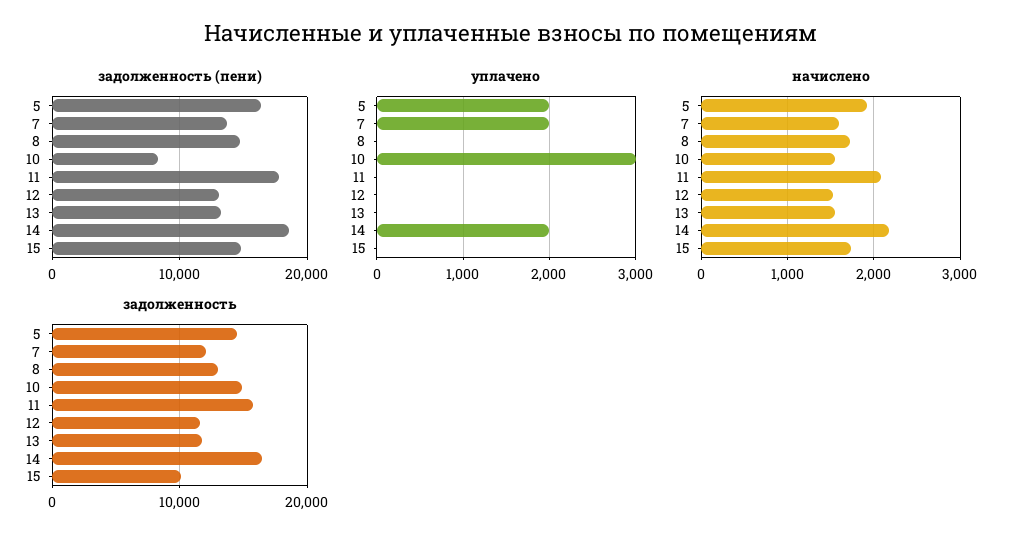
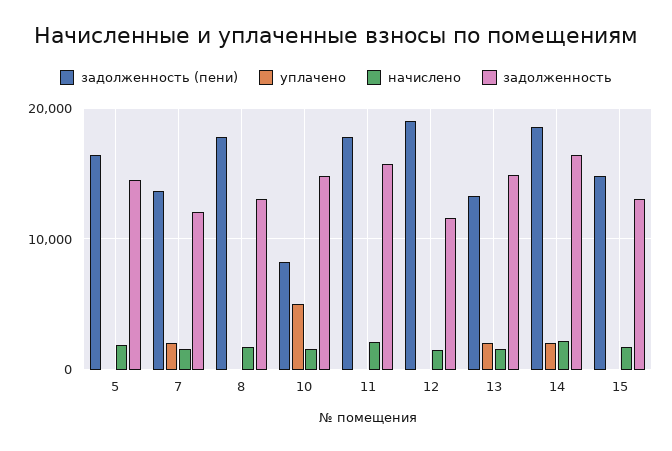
  {
    "задолженность (пени)": {
      "5": 16000,
      "7": 14000,
-     "8": 15000,
+     "8": 18000,
      "10": 8000,
      "11": 18000,
-     "12": 13000,
+     "12": 19000,
      "13": 13000,
      "14": 19000,
      "15": 15000
    },
    "уплачено": {
-     "5": 2000,
+     "5": 0,
      "7": 2000,
      "8": 0,
-     "10": 3000,
+     "10": 5000,
      "11": 0,
      "12": 0,
-     "13": 0,
+     "13": 2000,
      "14": 2000,
      "15": 0
    },
    "начислено": {
      "5": 1900,
      "7": 1600,
      "8": 1700,
      "10": 1600,
      "11": 2100,
      "12": 1500,
      "13": 1600,
      "14": 2200,
      "15": 1700
    },
    "задолженность": {
      "5": 14000,
      "7": 12000,
      "8": 13000,
      "10": 15000,
      "11": 16000,
      "12": 12000,
-     "13": 12000,
+     "13": 15000,
      "14": 16000,
-     "15": 10000
+     "15": 13000
    }
  }

